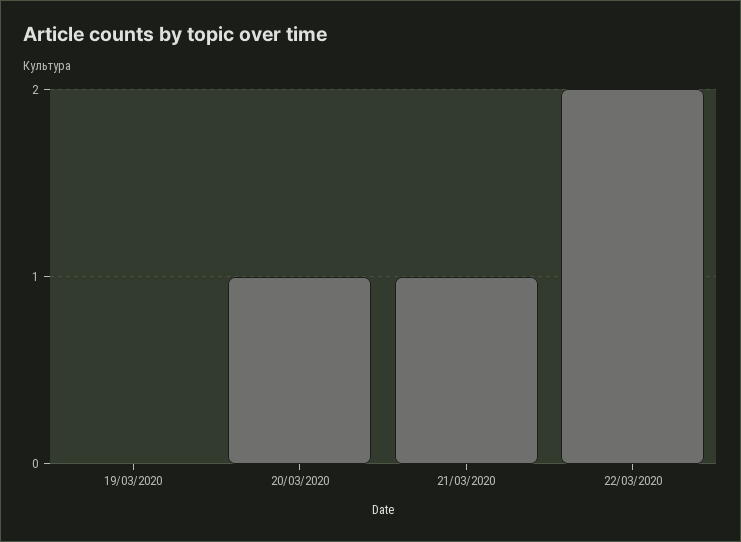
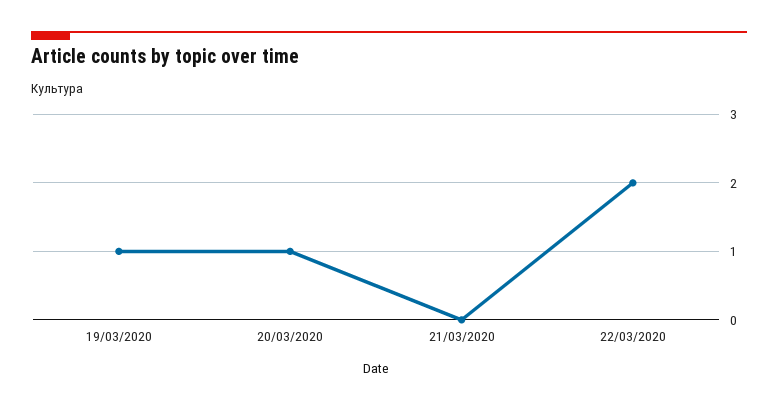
  {
-   "19/03/2020": 0,
+   "19/03/2020": 1,
    "20/03/2020": 1,
-   "21/03/2020": 1,
+   "21/03/2020": 0,
    "22/03/2020": 2
  }

